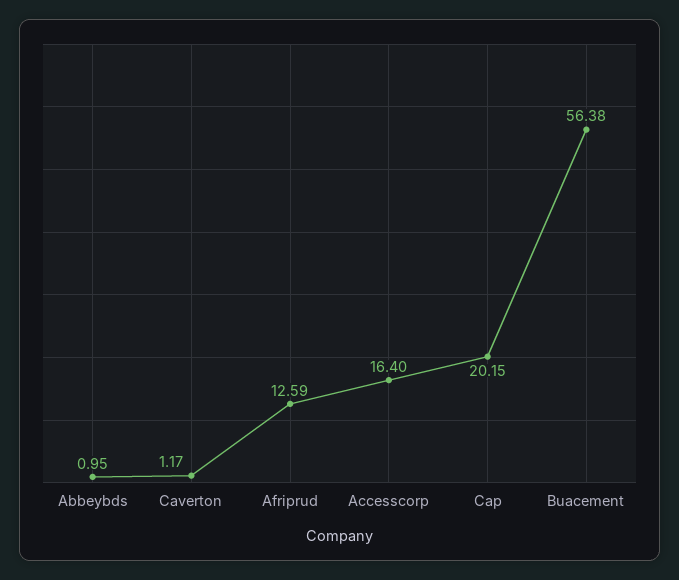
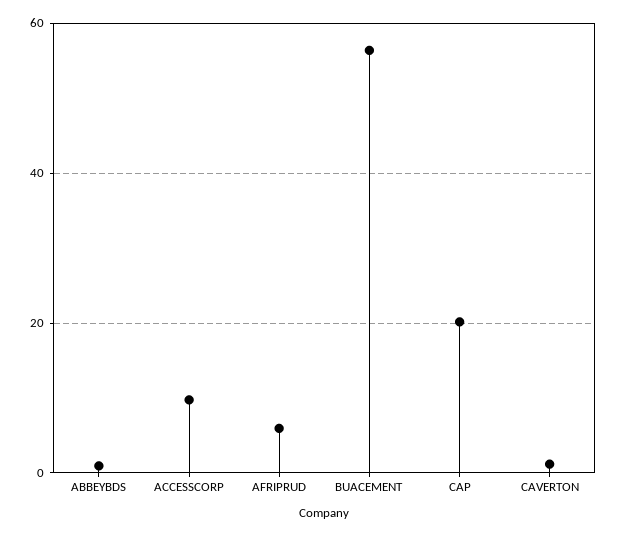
  {
    "Abbeybds": 0.95,
    "Caverton": 1.17,
-   "Afriprud": 12.59,
+   "Afriprud": 6,
-   "Accesscorp": 16.4,
+   "Accesscorp": 10,
    "Cap": 20.15,
    "Buacement": 56.38
  }

